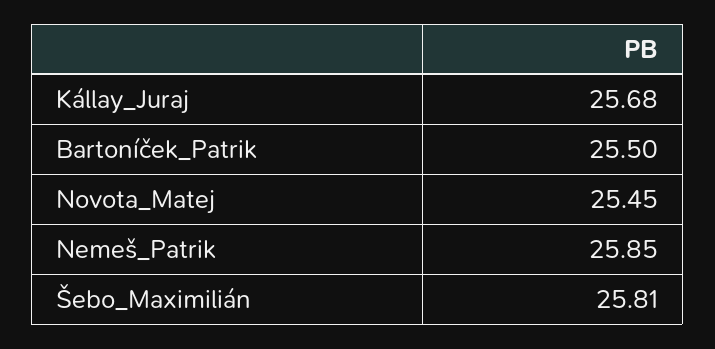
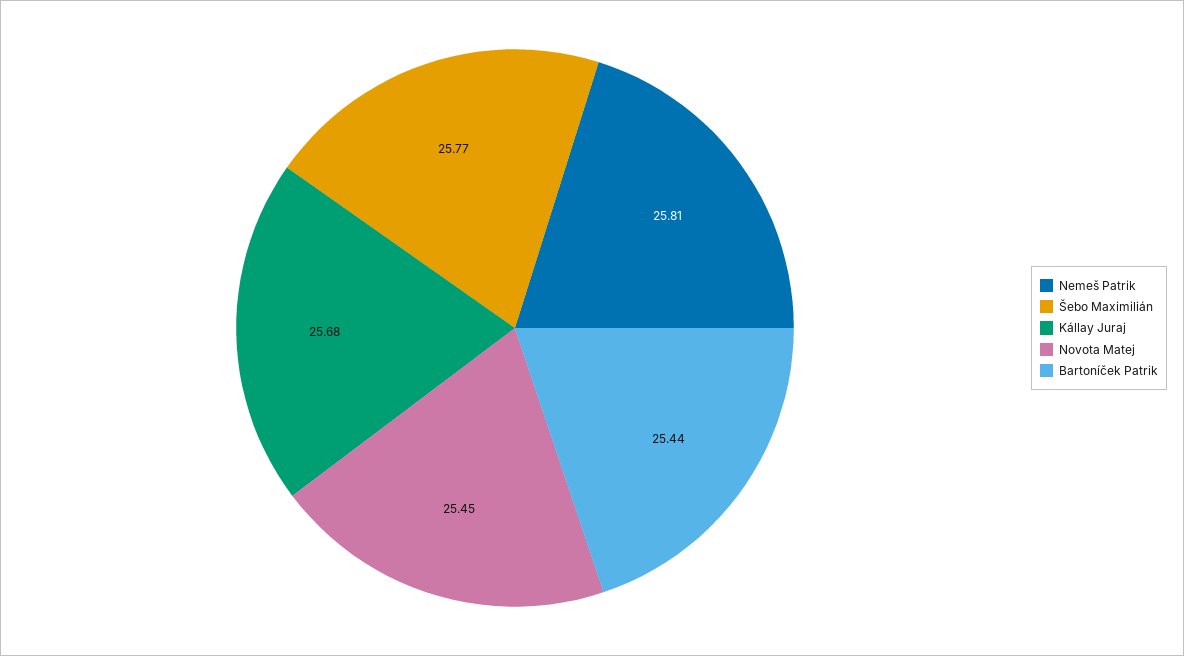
  {
    "Kállay_Juraj": 25.68,
-   "Bartoníček_Patrik": 25.5,
+   "Bartoníček_Patrik": 25.44,
    "Novota_Matej": 25.45,
-   "Nemeš_Patrik": 25.85,
+   "Nemeš_Patrik": 25.81,
-   "Šebo_Maximilián": 25.81
+   "Šebo_Maximilián": 25.77
  }

